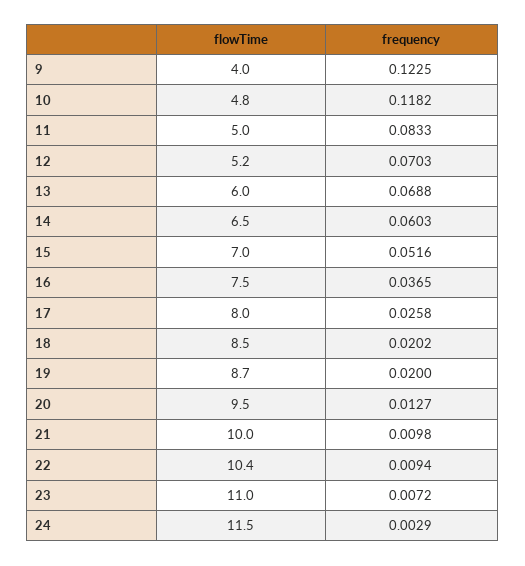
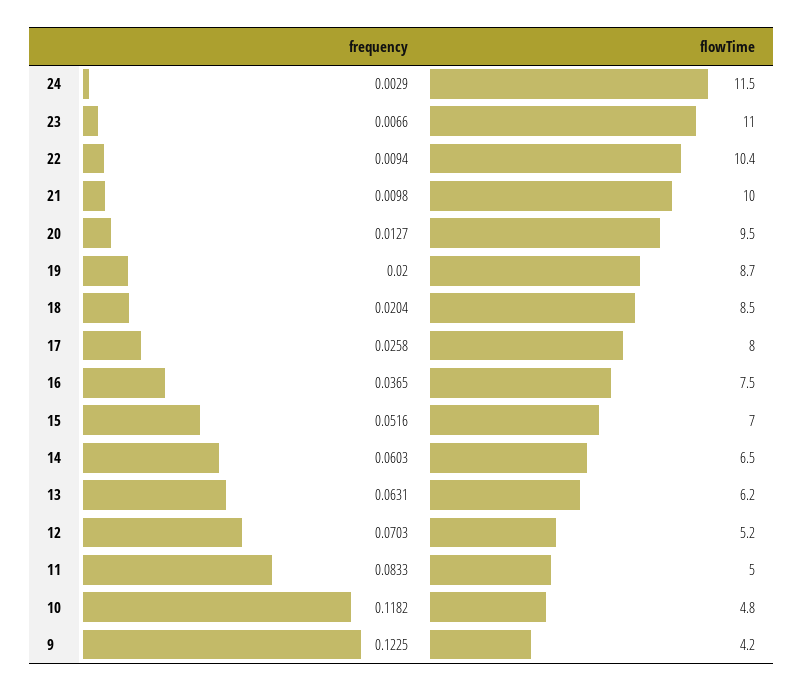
  {
    "flowTime": {
-     "9": 4,
+     "9": 4.2,
      "10": 4.8,
      "11": 5,
      "12": 5.2,
-     "13": 6,
+     "13": 6.2,
      "14": 6.5,
      "15": 7,
      "16": 7.5,
      "17": 8,
      "18": 8.5,
      "19": 8.7,
      "20": 9.5,
      "21": 10,
      "22": 10.4,
      "23": 11,
      "24": 11.5
    },
    "frequency": {
      "9": 0.1225,
      "10": 0.1182,
      "11": 0.0833,
      "12": 0.0703,
-     "13": 0.0688,
+     "13": 0.0631,
      "14": 0.0603,
      "15": 0.0516,
      "16": 0.0365,
      "17": 0.0258,
-     "18": 0.0202,
+     "18": 0.0204,
      "19": 0.02,
      "20": 0.0127,
      "21": 0.0098,
      "22": 0.0094,
-     "23": 0.0072,
+     "23": 0.0066,
      "24": 0.0029
    }
  }

